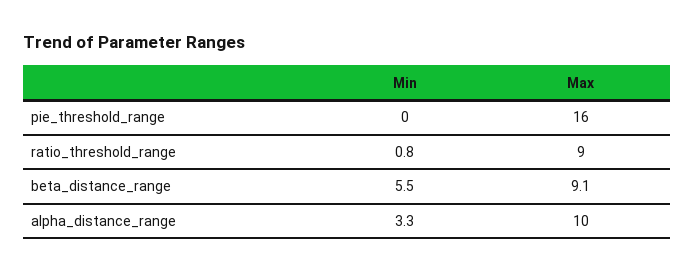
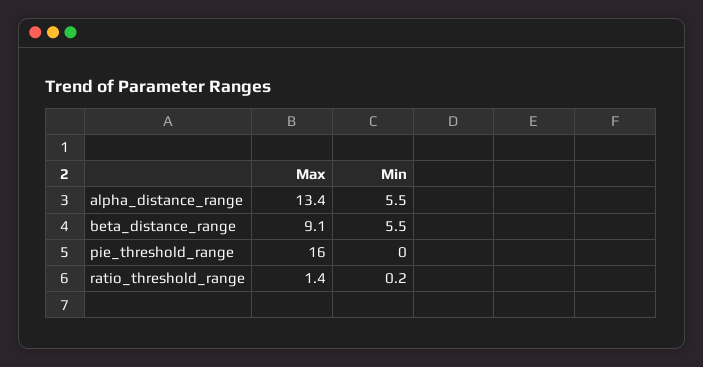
  {
    "Min": {
      "pie_threshold_range": 0,
-     "ratio_threshold_range": 0.8,
+     "ratio_threshold_range": 0.2,
      "beta_distance_range": 5.5,
-     "alpha_distance_range": 3.3
+     "alpha_distance_range": 5.5
    },
    "Max": {
      "pie_threshold_range": 16,
-     "ratio_threshold_range": 9,
+     "ratio_threshold_range": 1.4,
      "beta_distance_range": 9.1,
-     "alpha_distance_range": 10
+     "alpha_distance_range": 13.4
    }
  }

